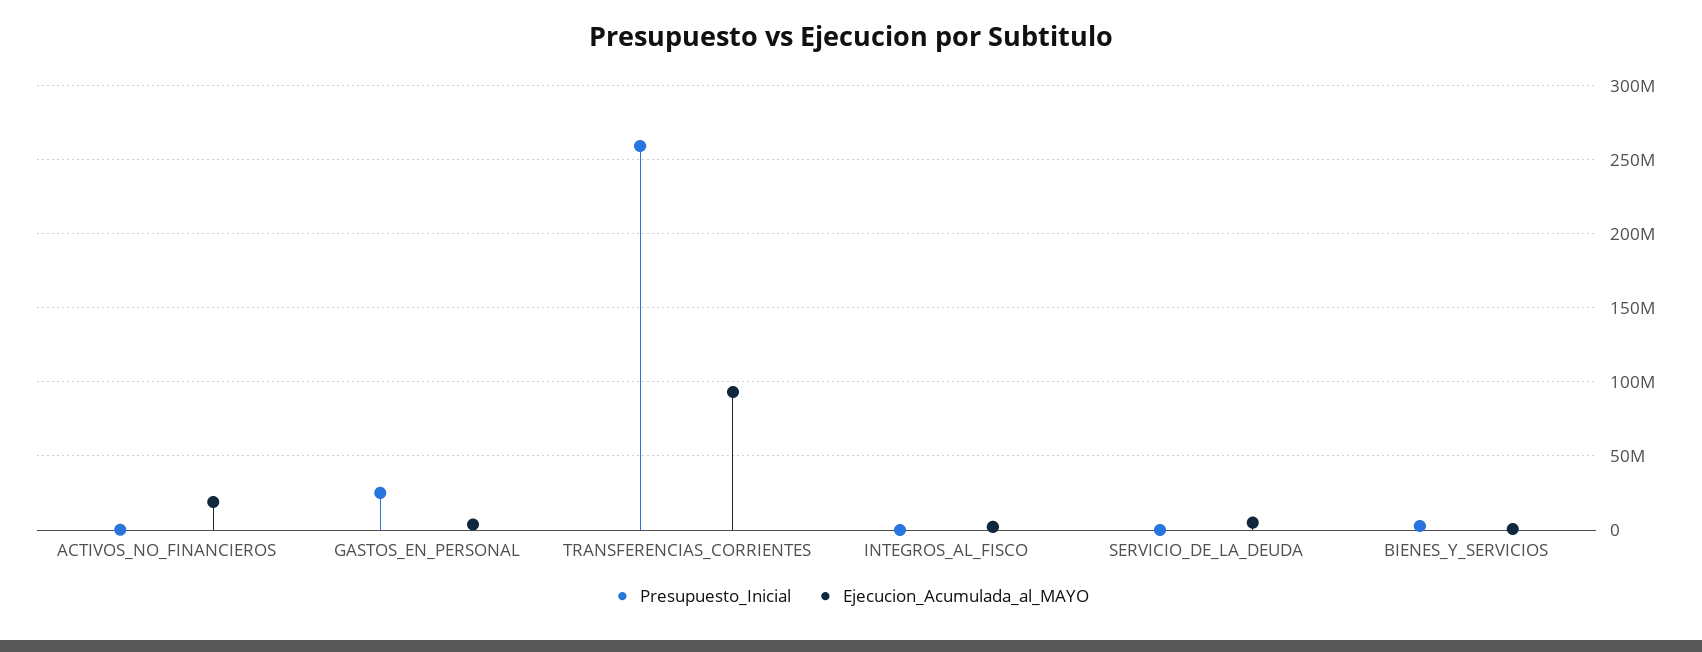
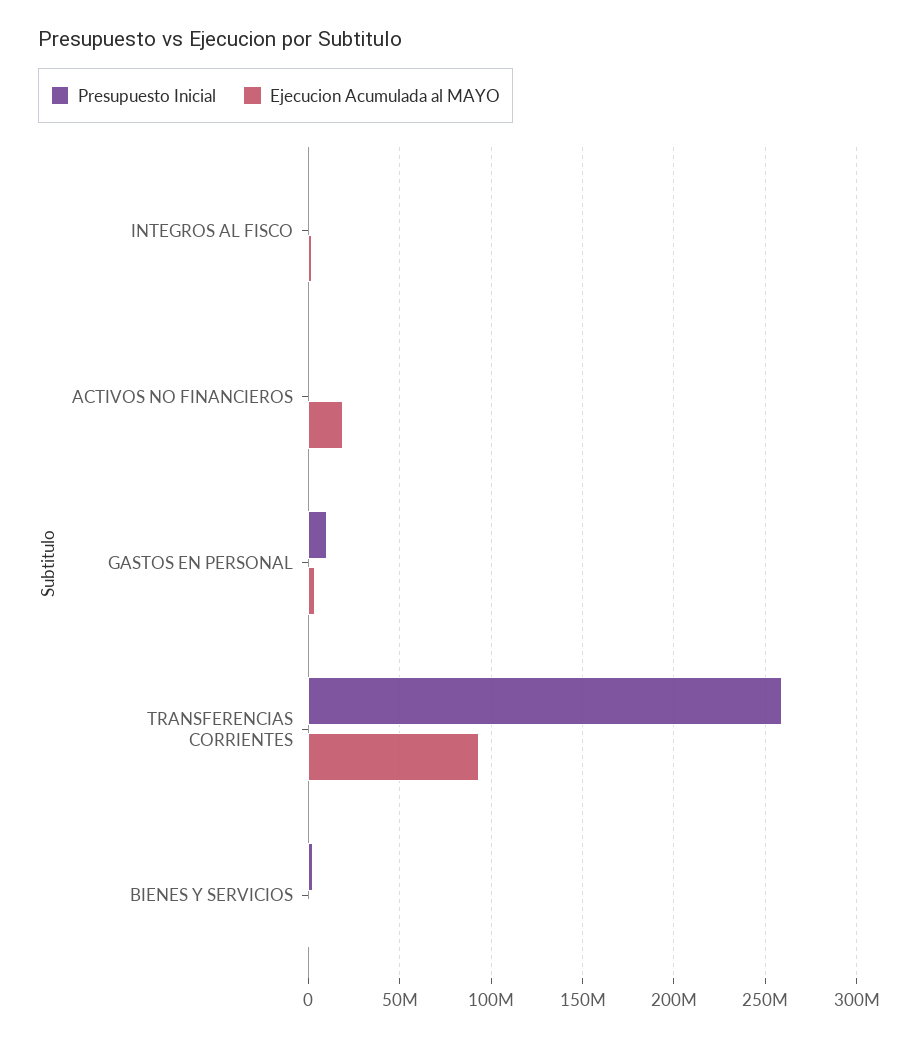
  {
    "Presupuesto_Inicial": {
      "ACTIVOS_NO_FINANCIEROS": 0,
-     "GASTOS_EN_PERSONAL": 25000000,
+     "GASTOS_EN_PERSONAL": 10000000,
      "TRANSFERENCIAS_CORRIENTES": 260000000,
      "INTEGROS_AL_FISCO": 0,
-     "SERVICIO_DE_LA_DEUDA": 0,
      "BIENES_Y_SERVICIOS": 5000000
    },
    "Ejecucion_Acumulada_al_MAYO": {
      "ACTIVOS_NO_FINANCIEROS": 20000000,
      "GASTOS_EN_PERSONAL": 5000000,
      "TRANSFERENCIAS_CORRIENTES": 95000000,
      "INTEGROS_AL_FISCO": 0,
-     "SERVICIO_DE_LA_DEUDA": 5000000,
      "BIENES_Y_SERVICIOS": 0
    }
  }

